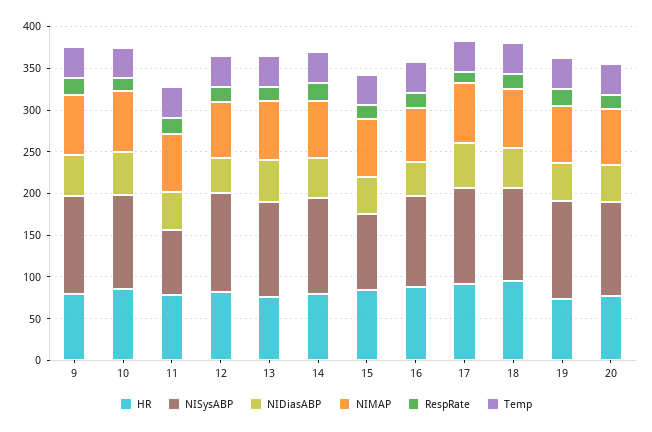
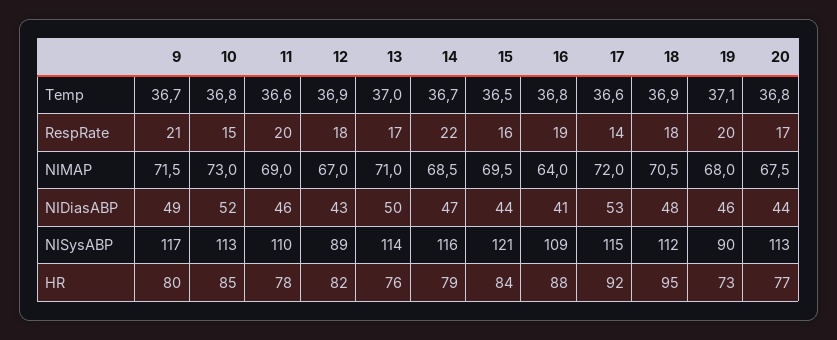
  {
    "HR": {
      "9": 80,
      "10": 85,
      "11": 78,
      "12": 82,
      "13": 76,
      "14": 79,
      "15": 84,
      "16": 88,
      "17": 92,
      "18": 95,
      "19": 73,
      "20": 77
    },
    "NISysABP": {
      "9": 117,
      "10": 113,
-     "11": 80,
+     "11": 110,
-     "12": 120,
+     "12": 89,
      "13": 114,
      "14": 116,
-     "15": 90,
+     "15": 121,
      "16": 109,
      "17": 115,
      "18": 112,
-     "19": 120,
+     "19": 90,
      "20": 113
    },
    "NIDiasABP": {
      "9": 49,
      "10": 52,
      "11": 46,
      "12": 43,
      "13": 50,
      "14": 47,
      "15": 44,
      "16": 41,
      "17": 53,
      "18": 48,
      "19": 46,
      "20": 44
    },
    "NIMAP": {
      "9": 71.5,
      "10": 73,
      "11": 69,
      "12": 67,
      "13": 71,
      "14": 68.5,
      "15": 69.5,
      "16": 64,
      "17": 72,
      "18": 70.5,
      "19": 68,
      "20": 67.5
    },
    "RespRate": {
      "9": 21,
      "10": 15,
      "11": 20,
      "12": 18,
      "13": 17,
      "14": 22,
      "15": 16,
      "16": 19,
      "17": 14,
      "18": 18,
      "19": 20,
      "20": 17
    },
    "Temp": {
      "9": 36.7,
      "10": 36.8,
      "11": 36.6,
      "12": 36.9,
      "13": 37,
      "14": 36.7,
      "15": 36.5,
      "16": 36.8,
      "17": 36.6,
      "18": 36.9,
      "19": 37.1,
      "20": 36.8
    }
  }

